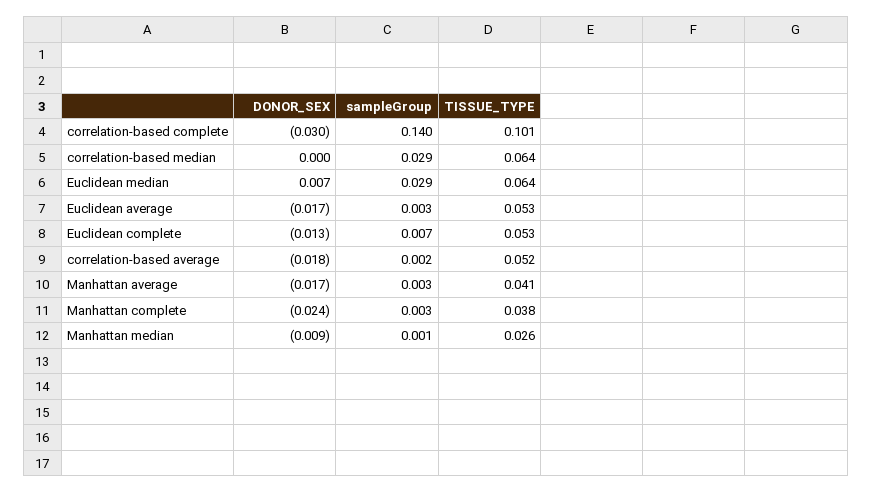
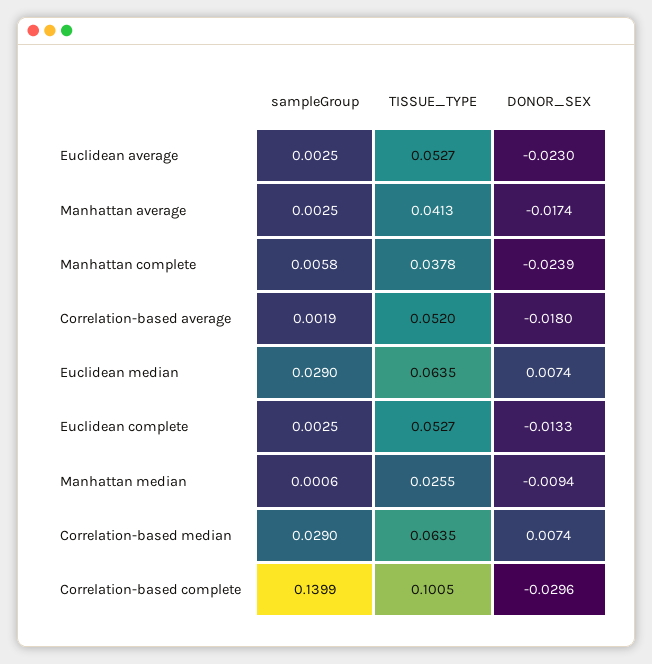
  {
    "DONOR_SEX": {
      "correlation-based complete": -0.0296,
-     "correlation-based median": 0,
+     "correlation-based median": 0.0074,
      "Euclidean median": 0.0074,
-     "Euclidean average": -0.017,
+     "Euclidean average": -0.023,
      "Euclidean complete": -0.0133,
      "correlation-based average": -0.018,
      "Manhattan average": -0.0174,
      "Manhattan complete": -0.0239,
      "Manhattan median": -0.0094
    },
    "sampleGroup": {
      "correlation-based complete": 0.1399,
      "correlation-based median": 0.029,
      "Euclidean median": 0.029,
      "Euclidean average": 0.0025,
-     "Euclidean complete": 0.007,
+     "Euclidean complete": 0.0025,
      "correlation-based average": 0.0019,
      "Manhattan average": 0.0025,
-     "Manhattan complete": 0.003,
+     "Manhattan complete": 0.0058,
      "Manhattan median": 0.0006
    },
    "TISSUE_TYPE": {
      "correlation-based complete": 0.1005,
      "correlation-based median": 0.0635,
      "Euclidean median": 0.0635,
      "Euclidean average": 0.0527,
      "Euclidean complete": 0.0527,
      "correlation-based average": 0.052,
      "Manhattan average": 0.0413,
      "Manhattan complete": 0.0378,
      "Manhattan median": 0.0255
    }
  }

